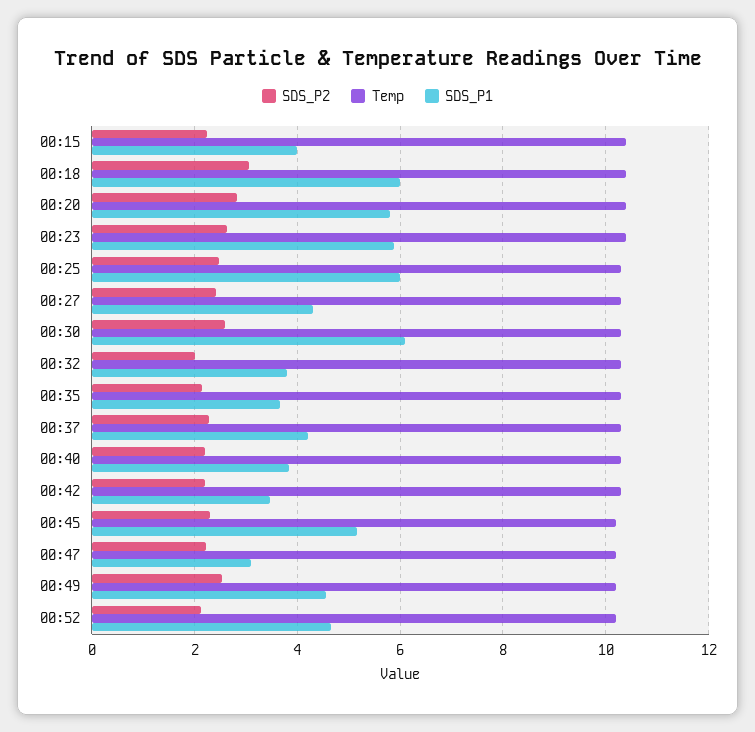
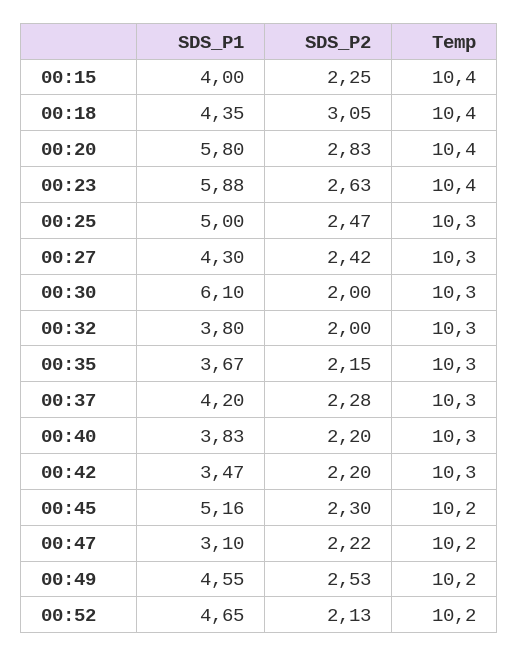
  {
    "SDS_P2": {
      "00:15": 2.25,
      "00:18": 3.05,
      "00:20": 2.83,
      "00:23": 2.63,
      "00:25": 2.47,
      "00:27": 2.42,
-     "00:30": 2.6,
+     "00:30": 2,
      "00:32": 2,
      "00:35": 2.15,
      "00:37": 2.28,
      "00:40": 2.2,
      "00:42": 2.2,
      "00:45": 2.3,
      "00:47": 2.22,
      "00:49": 2.53,
      "00:52": 2.13
    },
    "Temp": {
      "00:15": 10.4,
      "00:18": 10.4,
      "00:20": 10.4,
      "00:23": 10.4,
      "00:25": 10.3,
      "00:27": 10.3,
      "00:30": 10.3,
      "00:32": 10.3,
      "00:35": 10.3,
      "00:37": 10.3,
      "00:40": 10.3,
      "00:42": 10.3,
      "00:45": 10.2,
      "00:47": 10.2,
      "00:49": 10.2,
      "00:52": 10.2
    },
    "SDS_P1": {
      "00:15": 4,
-     "00:18": 6,
+     "00:18": 4.35,
      "00:20": 5.8,
      "00:23": 5.88,
-     "00:25": 6,
+     "00:25": 5,
      "00:27": 4.3,
      "00:30": 6.1,
      "00:32": 3.8,
      "00:35": 3.67,
      "00:37": 4.2,
      "00:40": 3.83,
      "00:42": 3.47,
      "00:45": 5.16,
      "00:47": 3.1,
      "00:49": 4.55,
      "00:52": 4.65
    }
  }

